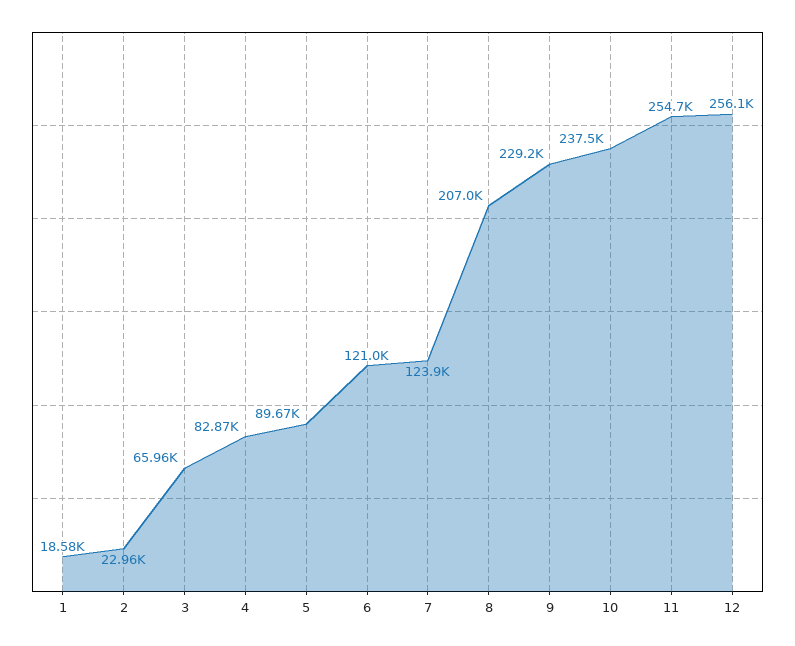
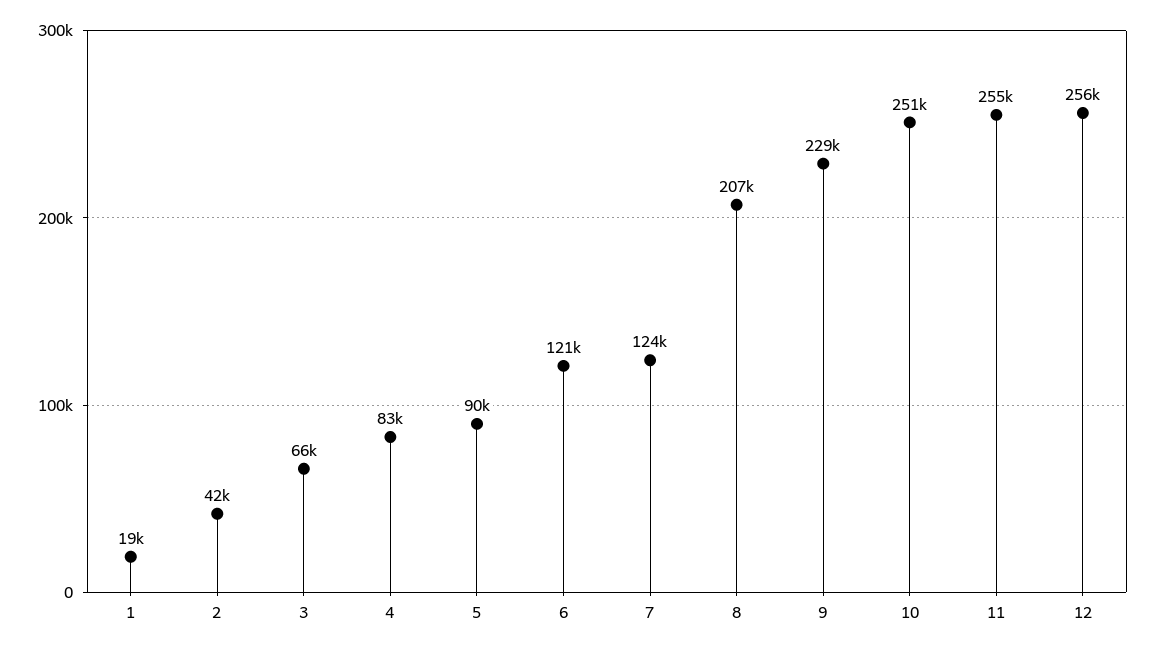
  {
    "1": 18580,
-   "2": 22960,
+   "2": 42000,
    "3": 65960,
    "4": 82870,
    "5": 89670,
    "6": 121000,
    "7": 123900,
    "8": 207000,
    "9": 229200,
-   "10": 237500,
+   "10": 251000,
    "11": 254700,
    "12": 256100
  }

